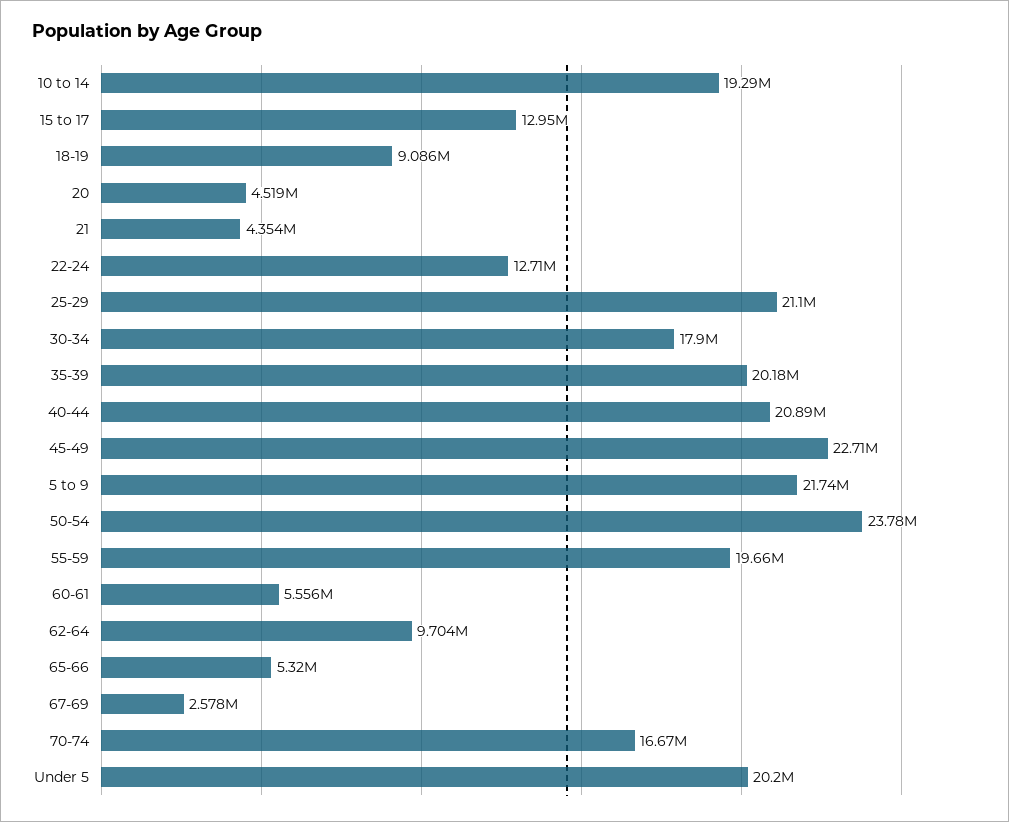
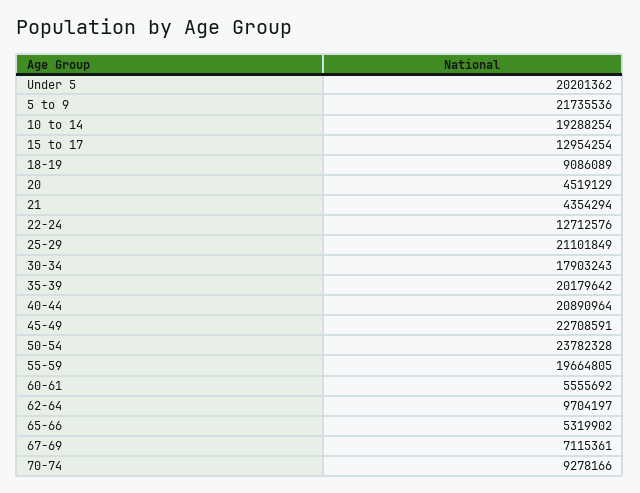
  {
    "10 to 14": 19288254,
    "15 to 17": 12954254,
    "18-19": 9086089,
    "20": 4519129,
    "21": 4354294,
    "22-24": 12712576,
    "25-29": 21101849,
    "30-34": 17903243,
    "35-39": 20179642,
    "40-44": 20890964,
    "45-49": 22708591,
    "5 to 9": 21735536,
    "50-54": 23782328,
    "55-59": 19664805,
    "60-61": 5555692,
    "62-64": 9704197,
    "65-66": 5319902,
-   "67-69": 2578000,
+   "67-69": 7115361,
-   "70-74": 16670000,
+   "70-74": 9278166,
    "Under 5": 20201362
  }

